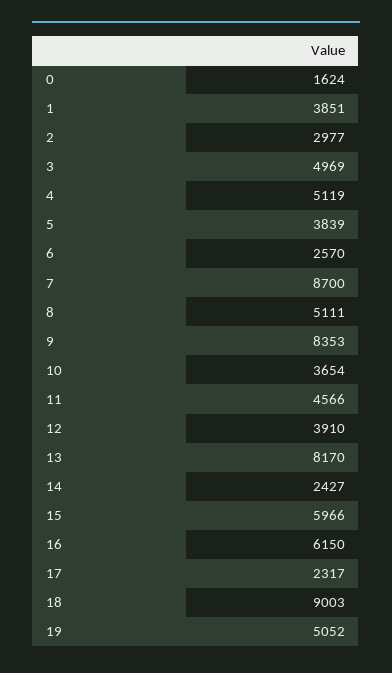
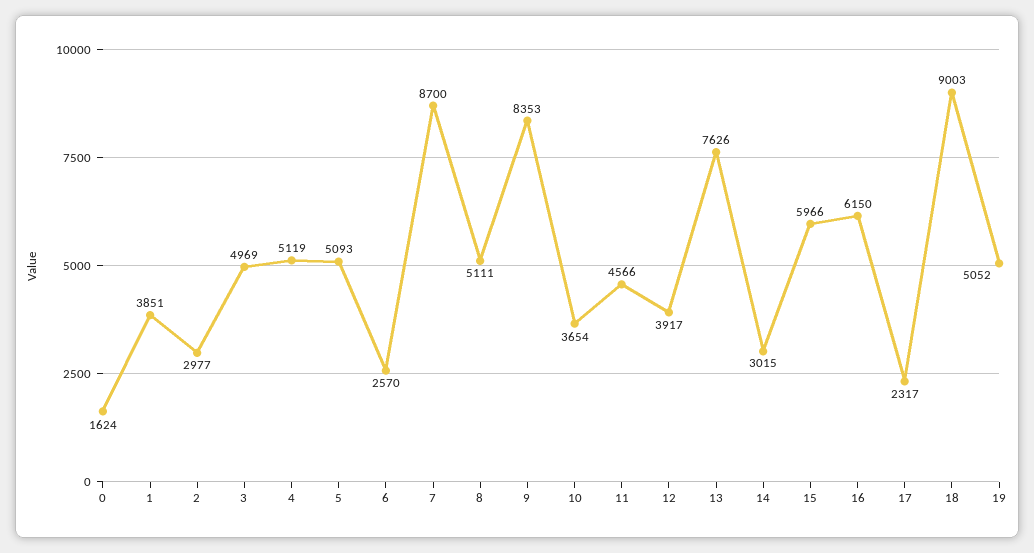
  {
    "0": 1624,
    "1": 3851,
    "2": 2977,
    "3": 4969,
    "4": 5119,
-   "5": 3839,
+   "5": 5093,
    "6": 2570,
    "7": 8700,
    "8": 5111,
    "9": 8353,
    "10": 3654,
    "11": 4566,
-   "12": 3910,
+   "12": 3917,
-   "13": 8170,
+   "13": 7626,
-   "14": 2427,
+   "14": 3015,
    "15": 5966,
    "16": 6150,
    "17": 2317,
    "18": 9003,
    "19": 5052
  }

